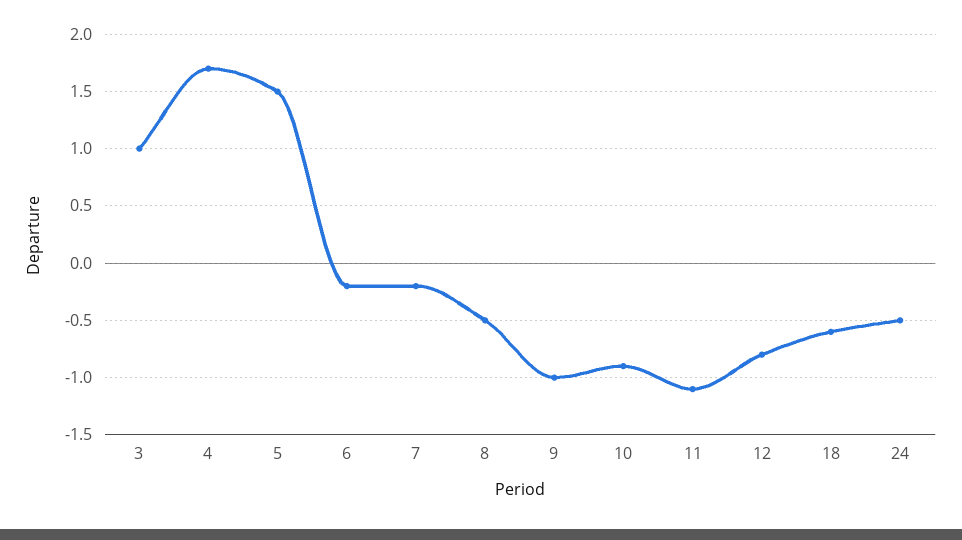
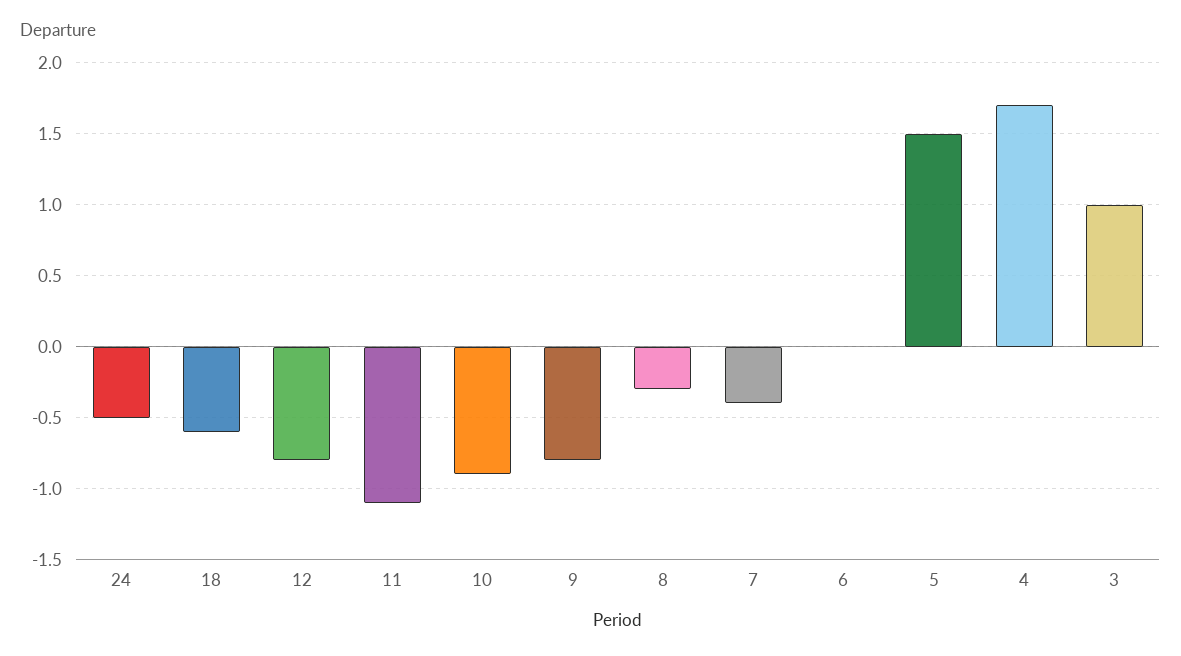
  {
    "3": 1,
    "4": 1.7,
    "5": 1.5,
-   "6": -0.2,
+   "6": 0,
-   "7": -0.2,
+   "7": -0.4,
-   "8": -0.5,
+   "8": -0.3,
-   "9": -1,
+   "9": -0.8,
    "10": -0.9,
    "11": -1.1,
    "12": -0.8,
    "18": -0.6,
    "24": -0.5
  }

